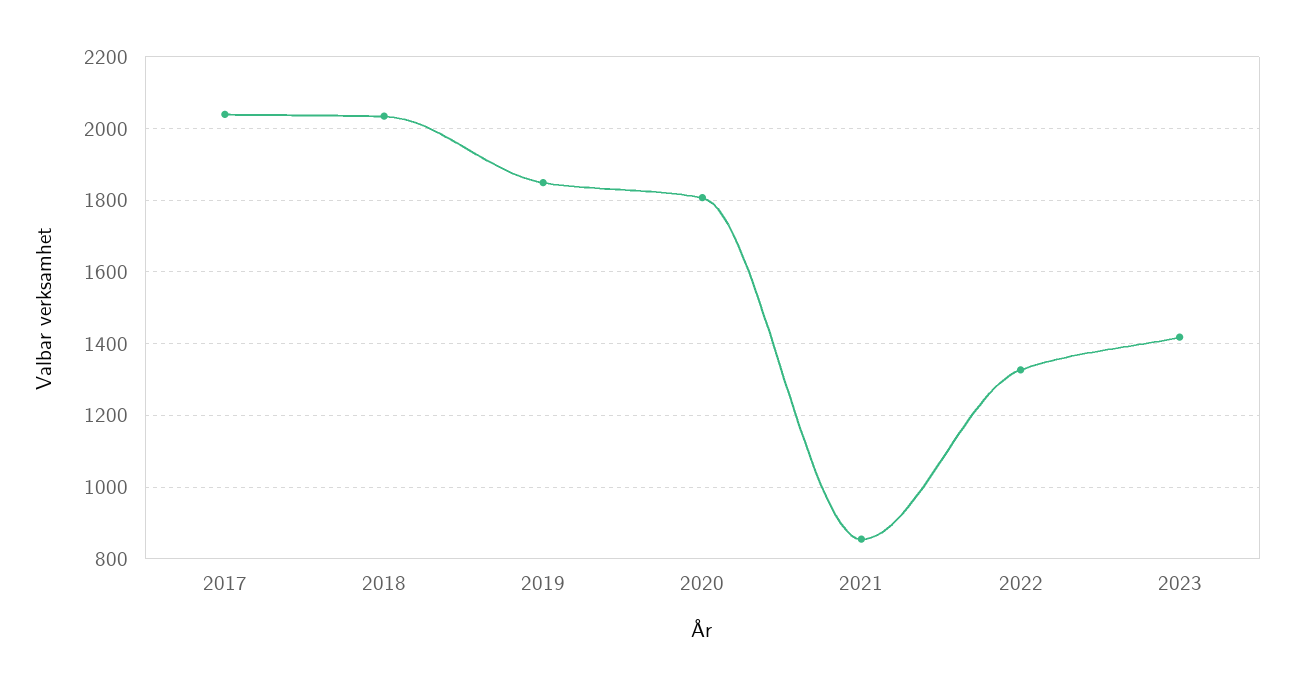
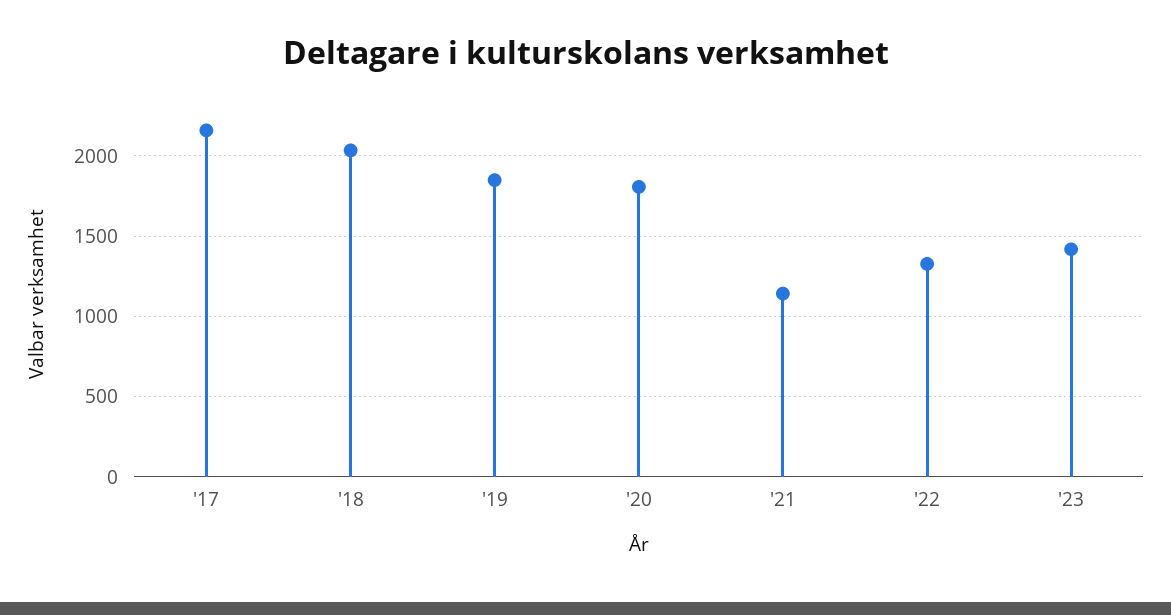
  {
-   "2017": 2040,
+   "2017": 2150,
    "2018": 2040,
    "2019": 1840,
    "2020": 1800,
-   "2021": 860,
+   "2021": 1150,
    "2022": 1320,
    "2023": 1420
  }

